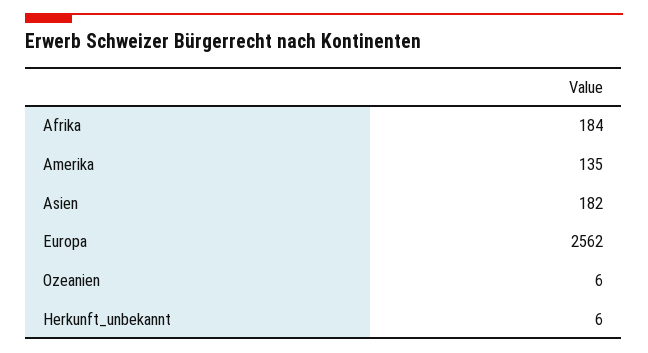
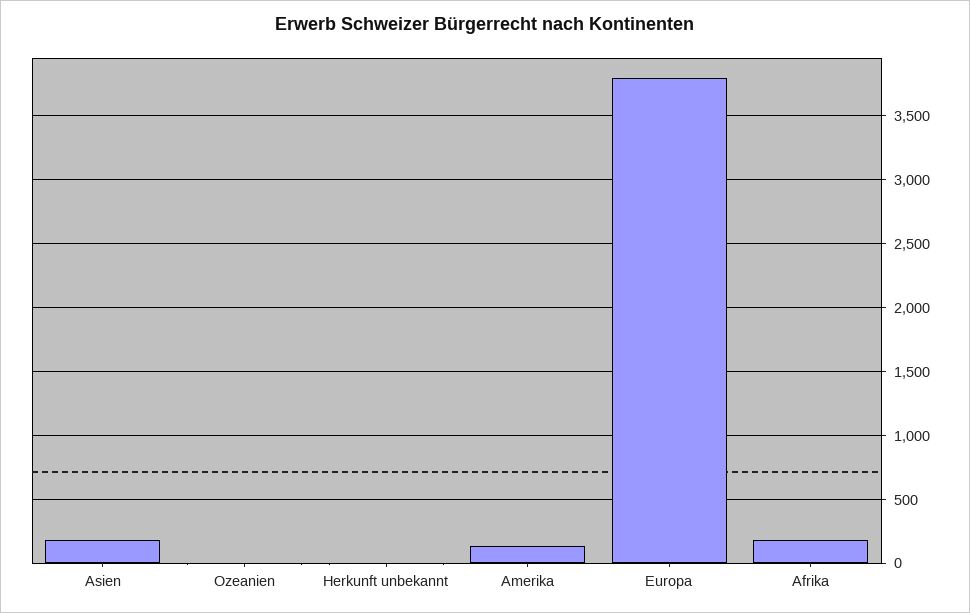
  {
    "Afrika": 184,
    "Amerika": 135,
    "Asien": 182,
-   "Europa": 2562,
+   "Europa": 3800,
    "Ozeanien": 6,
    "Herkunft_unbekannt": 6
  }

